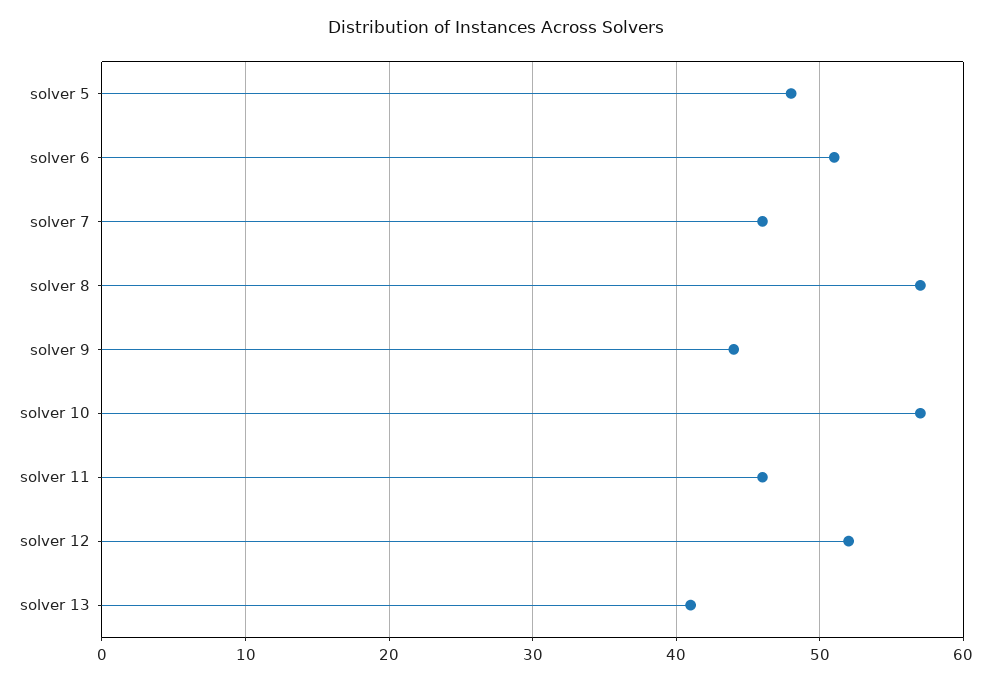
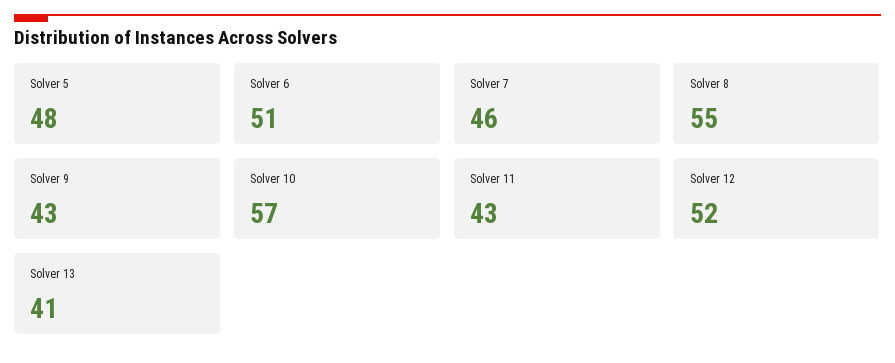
  {
    "solver 5": 48,
    "solver 6": 51,
    "solver 7": 46,
-   "solver 8": 57,
+   "solver 8": 55,
-   "solver 9": 44,
+   "solver 9": 43,
    "solver 10": 57,
-   "solver 11": 46,
+   "solver 11": 43,
    "solver 12": 52,
    "solver 13": 41
  }

